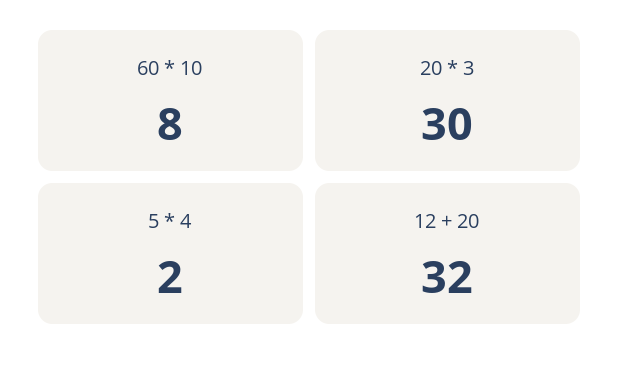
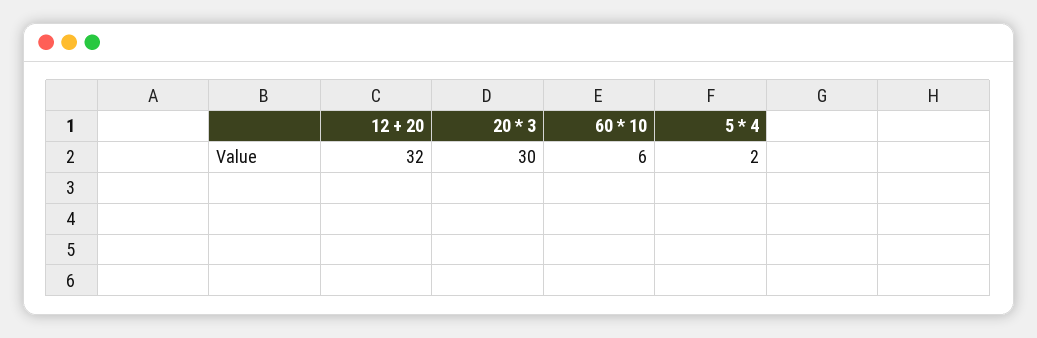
  {
-   "60 * 10": 8,
+   "60 * 10": 6,
    "20 * 3": 30,
    "5 * 4": 2,
    "12 + 20": 32
  }

